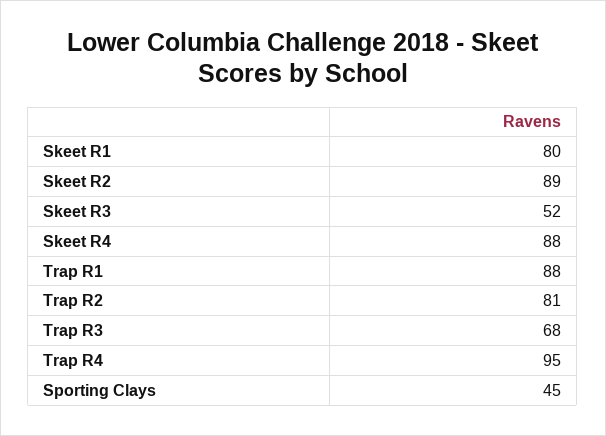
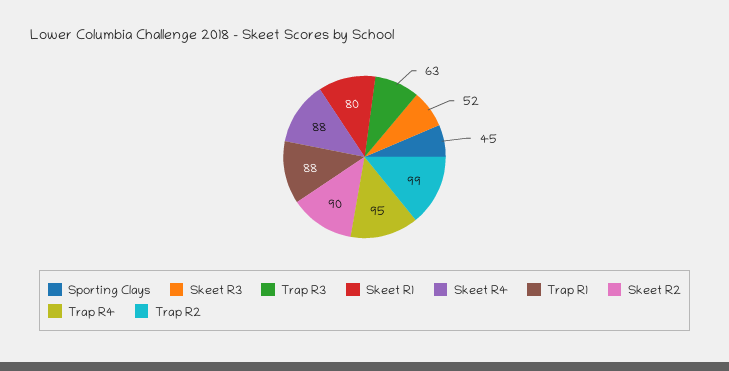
  {
    "Skeet R1": 80,
-   "Skeet R2": 89,
+   "Skeet R2": 90,
    "Skeet R3": 52,
    "Skeet R4": 88,
    "Trap R1": 88,
-   "Trap R2": 81,
+   "Trap R2": 99,
-   "Trap R3": 68,
+   "Trap R3": 63,
    "Trap R4": 95,
    "Sporting Clays": 45
  }

